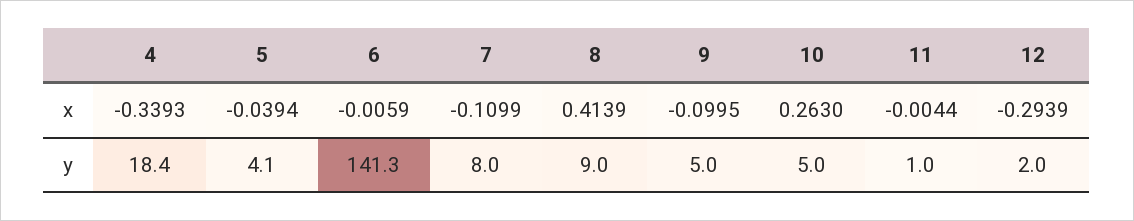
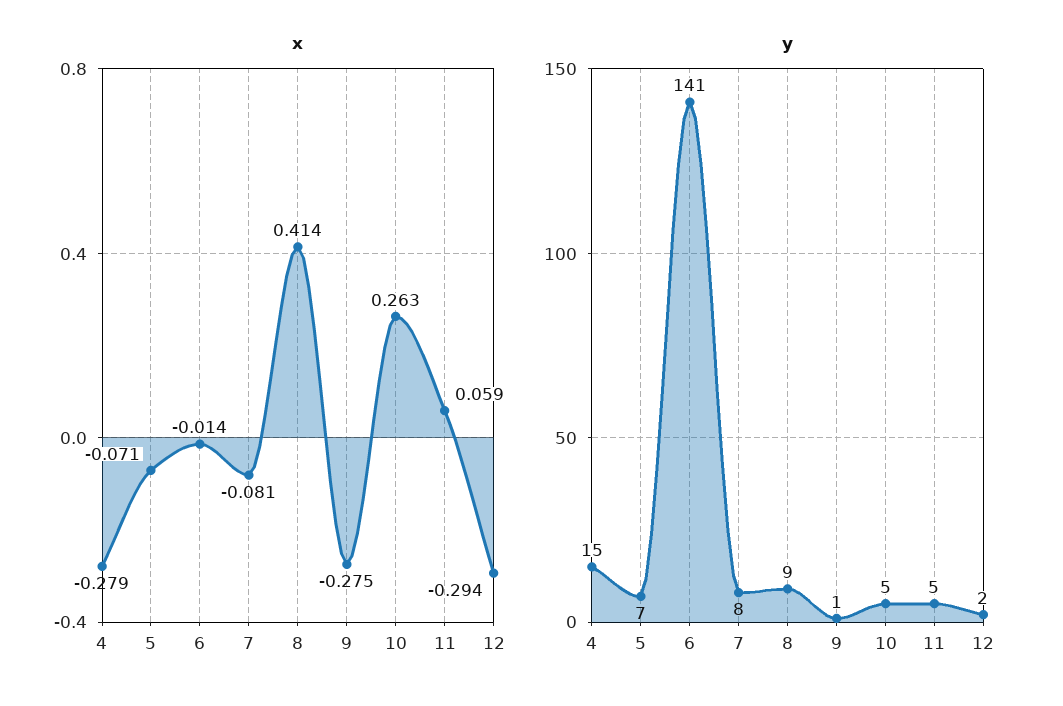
  {
    "x": {
-     "4": -0.3393,
+     "4": -0.279,
-     "5": -0.0394,
+     "5": -0.071,
-     "6": -0.0059,
+     "6": -0.014,
-     "7": -0.1099,
+     "7": -0.081,
      "8": 0.4139,
-     "9": -0.0995,
+     "9": -0.275,
      "10": 0.263,
-     "11": -0.0044,
+     "11": 0.059,
      "12": -0.2939
    },
    "y": {
-     "4": 18.4,
+     "4": 15,
-     "5": 4.1,
+     "5": 7,
      "6": 141.3,
      "7": 8,
      "8": 9,
-     "9": 5,
+     "9": 1,
      "10": 5,
-     "11": 1,
+     "11": 5,
      "12": 2
    }
  }

